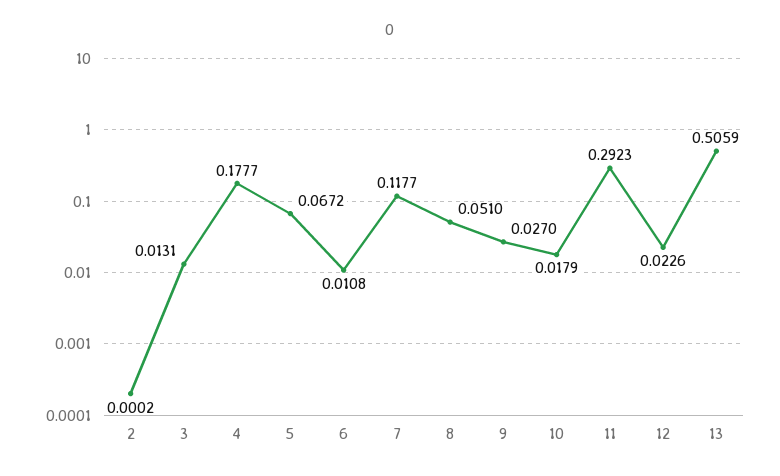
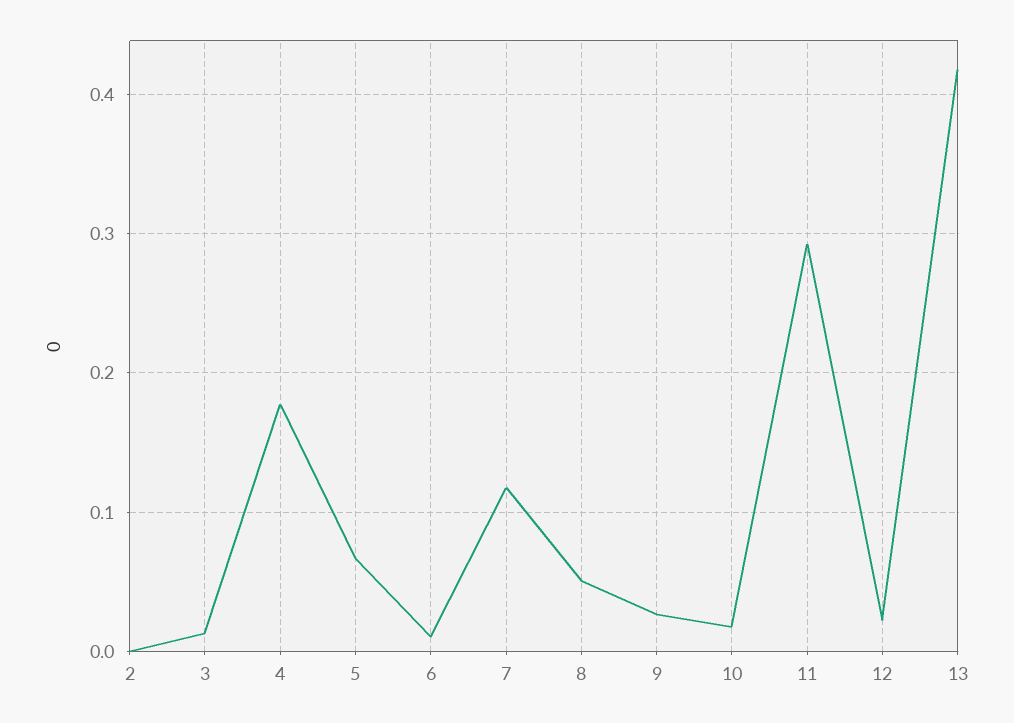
  {
    "2": 0.0002,
    "3": 0.0131,
    "4": 0.1777,
    "5": 0.0672,
    "6": 0.0108,
    "7": 0.1177,
    "8": 0.051,
    "9": 0.027,
    "10": 0.0179,
    "11": 0.2923,
    "12": 0.0226,
-   "13": 0.5059
+   "13": 0.42
  }

